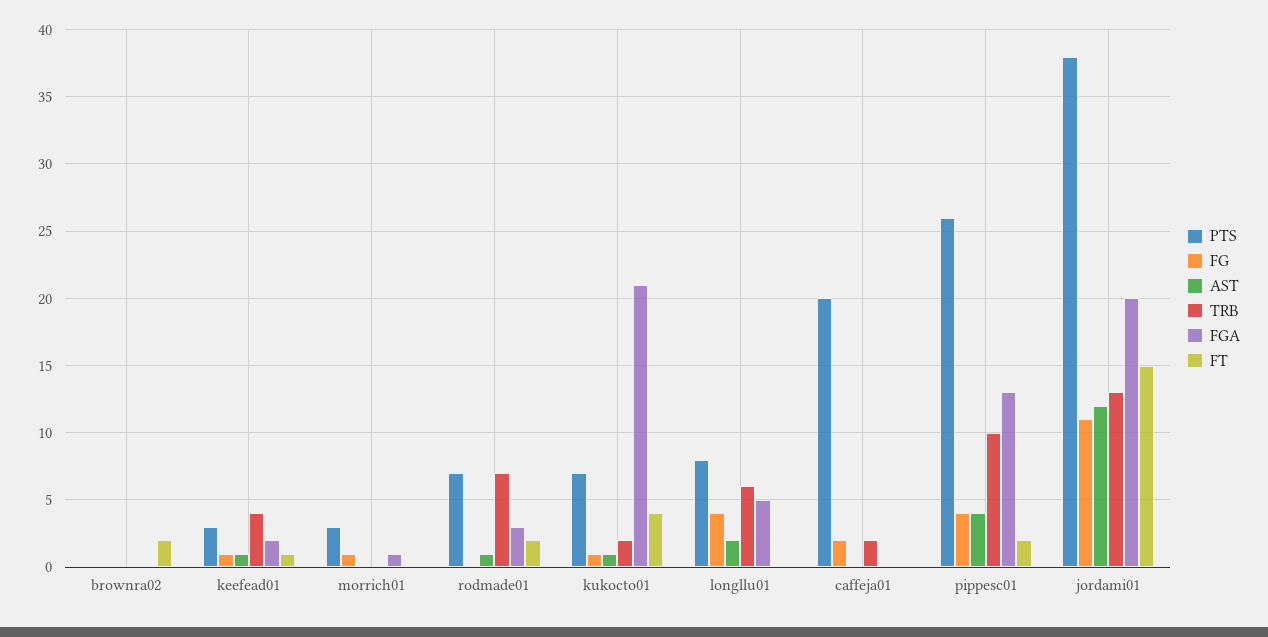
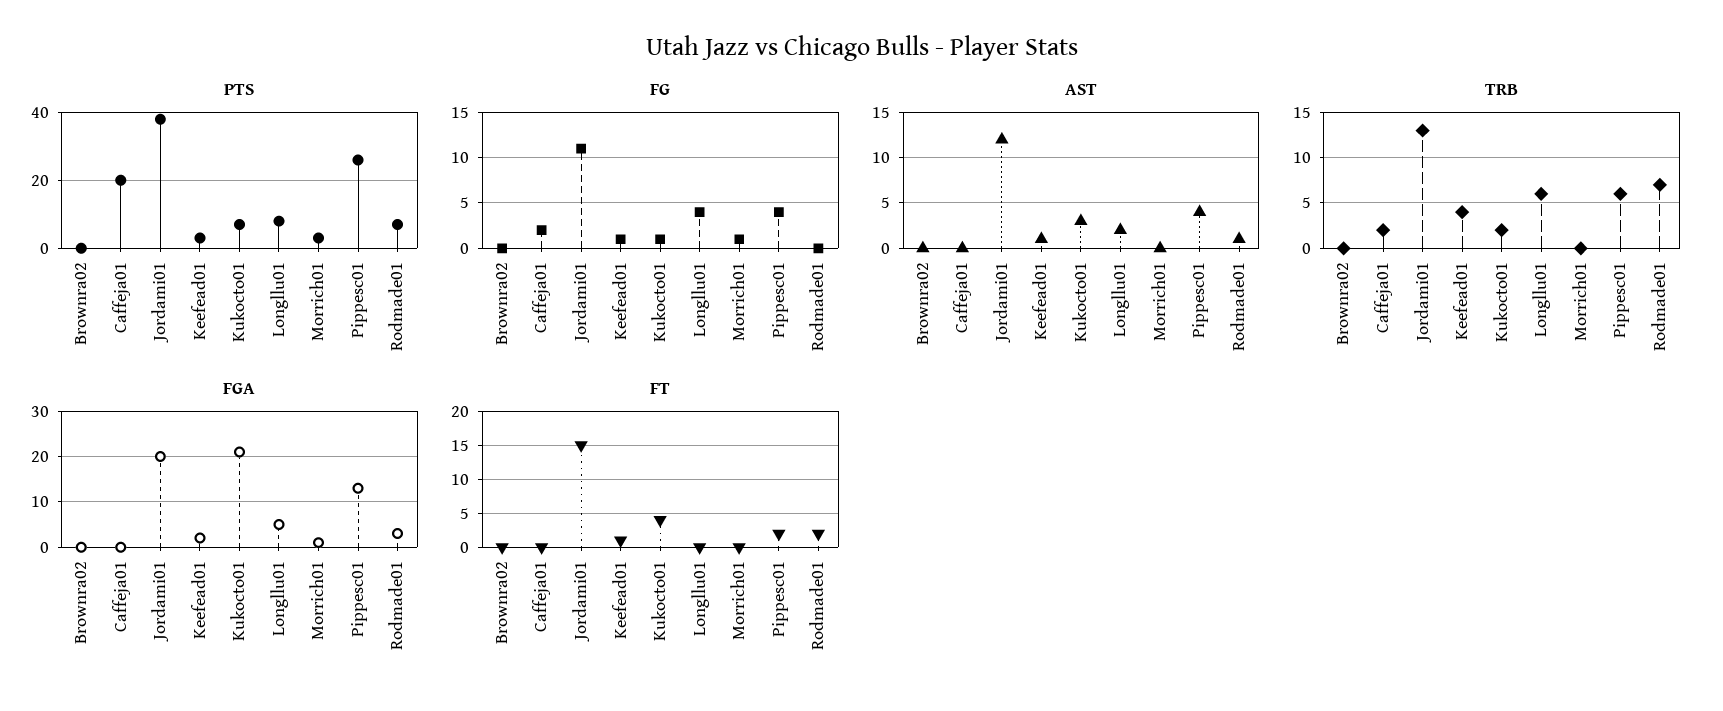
  {
    "PTS": {
      "brownra02": 0,
      "keefead01": 3,
      "morrich01": 3,
      "rodmade01": 7,
      "kukocto01": 7,
      "longllu01": 8,
      "caffeja01": 20,
      "pippesc01": 26,
      "jordami01": 38
    },
    "FG": {
      "brownra02": 0,
      "keefead01": 1,
      "morrich01": 1,
      "rodmade01": 0,
      "kukocto01": 1,
      "longllu01": 4,
      "caffeja01": 2,
      "pippesc01": 4,
      "jordami01": 11
    },
    "AST": {
      "brownra02": 0,
      "keefead01": 1,
      "morrich01": 0,
      "rodmade01": 1,
-     "kukocto01": 1,
+     "kukocto01": 3,
      "longllu01": 2,
      "caffeja01": 0,
      "pippesc01": 4,
      "jordami01": 12
    },
    "TRB": {
      "brownra02": 0,
      "keefead01": 4,
      "morrich01": 0,
      "rodmade01": 7,
      "kukocto01": 2,
      "longllu01": 6,
      "caffeja01": 2,
-     "pippesc01": 10,
+     "pippesc01": 6,
      "jordami01": 13
    },
    "FGA": {
      "brownra02": 0,
      "keefead01": 2,
      "morrich01": 1,
      "rodmade01": 3,
      "kukocto01": 21,
      "longllu01": 5,
      "caffeja01": 0,
      "pippesc01": 13,
      "jordami01": 20
    },
    "FT": {
-     "brownra02": 2,
+     "brownra02": 0,
      "keefead01": 1,
      "morrich01": 0,
      "rodmade01": 2,
      "kukocto01": 4,
      "longllu01": 0,
      "caffeja01": 0,
      "pippesc01": 2,
      "jordami01": 15
    }
  }

